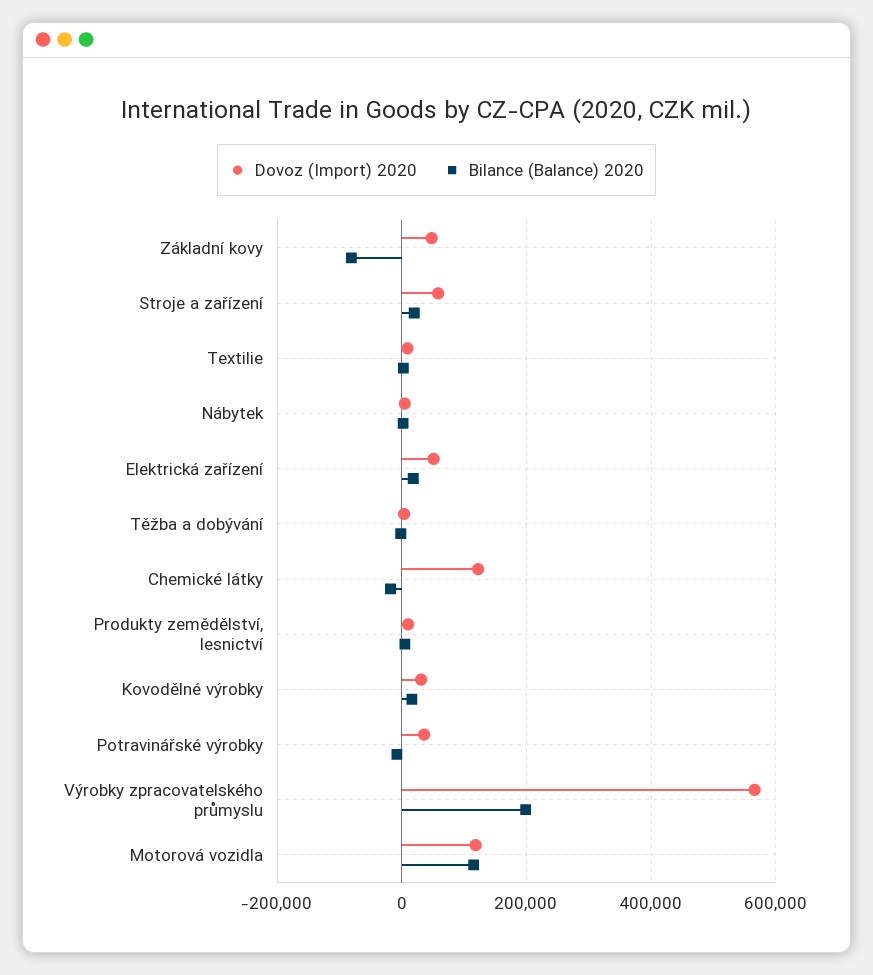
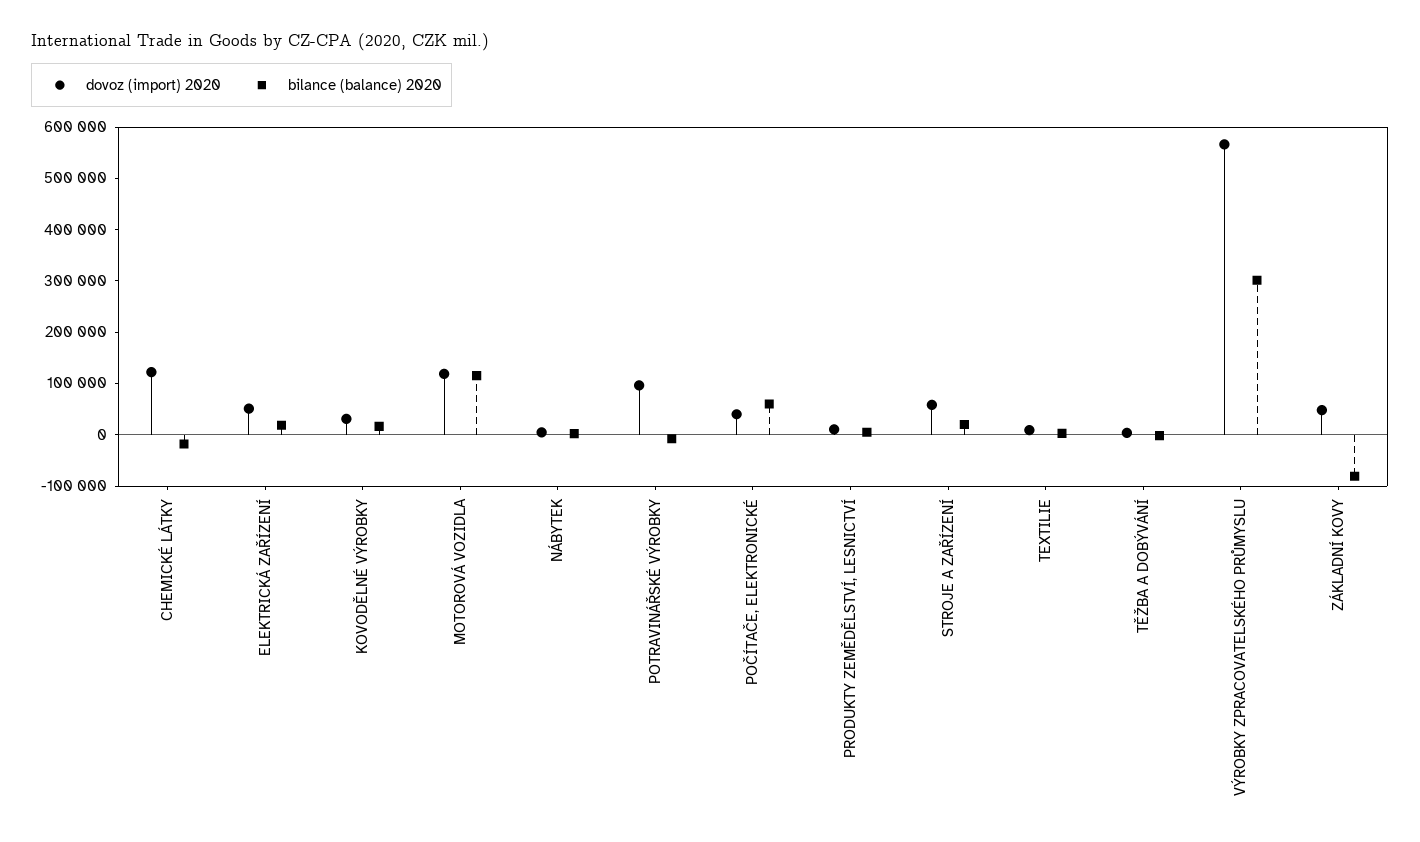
  {
    "Dovoz (Import) 2020": {
      "Základní kovy": 40000,
      "Stroje a zařízení": 60000,
      "Textilie": 0,
      "Nábytek": 0,
      "Elektrická zařízení": 60000,
      "Těžba a dobývání": 0,
      "Chemické látky": 120000,
      "Produkty zemědělství, lesnictví": 20000,
      "Kovodělné výrobky": 40000,
-     "Potravinářské výrobky": 40000,
+     "Potravinářské výrobky": 100000,
      "Výrobky zpracovatelského průmyslu": 560000,
-     "Motorová vozidla": 120000
+     "Motorová vozidla": 120000,
+     "POČÍTAČE, ELEKTRONICKÉ": 40000
    },
    "Bilance (Balance) 2020": {
      "Základní kovy": -80000,
      "Stroje a zařízení": 20000,
      "Textilie": 0,
      "Nábytek": 0,
      "Elektrická zařízení": 20000,
      "Těžba a dobývání": 0,
      "Chemické látky": -20000,
      "Produkty zemědělství, lesnictví": 0,
      "Kovodělné výrobky": 20000,
      "Potravinářské výrobky": 0,
-     "Výrobky zpracovatelského průmyslu": 200000,
+     "Výrobky zpracovatelského průmyslu": 300000,
-     "Motorová vozidla": 120000
+     "Motorová vozidla": 120000,
+     "POČÍTAČE, ELEKTRONICKÉ": 60000
    }
  }

